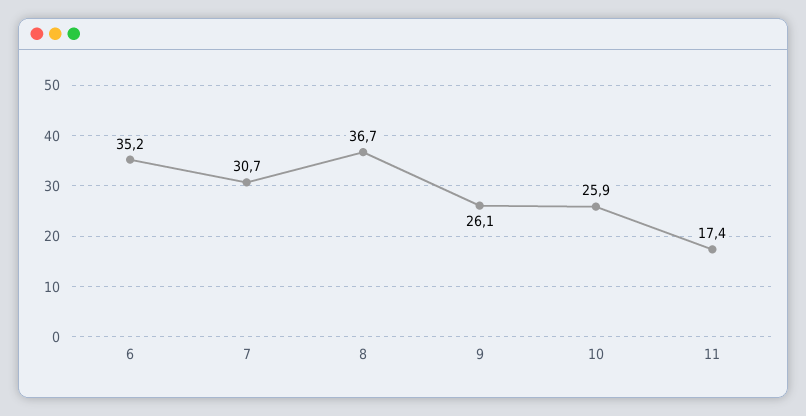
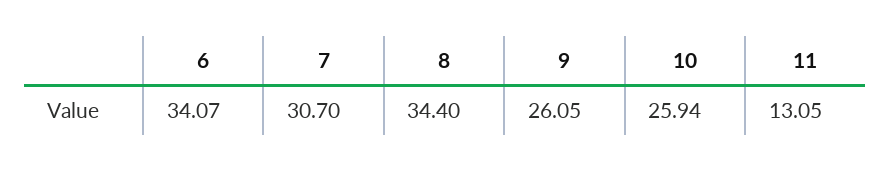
  {
-   "6": 35.2,
+   "6": 34.07,
    "7": 30.7,
-   "8": 36.7,
+   "8": 34.4,
    "9": 26.05,
    "10": 25.94,
-   "11": 17.4
+   "11": 13.05
  }

